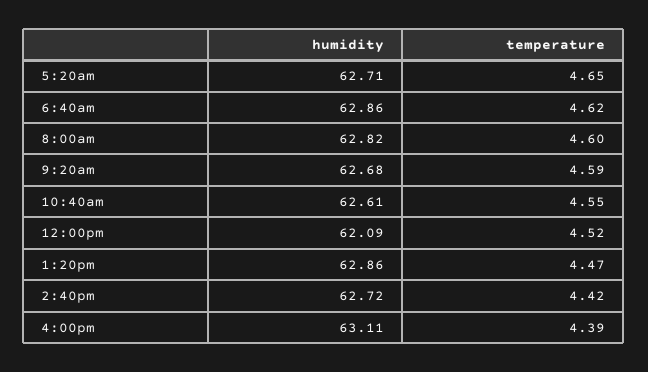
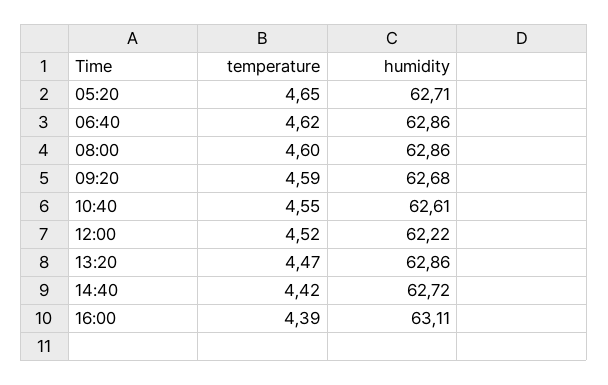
  {
    "humidity": {
      "5:20am": 62.71,
      "6:40am": 62.86,
-     "8:00am": 62.82,
+     "8:00am": 62.86,
      "9:20am": 62.68,
      "10:40am": 62.61,
-     "12:00pm": 62.09,
+     "12:00pm": 62.22,
      "1:20pm": 62.86,
      "2:40pm": 62.72,
      "4:00pm": 63.11
    },
    "temperature": {
      "5:20am": 4.65,
      "6:40am": 4.62,
      "8:00am": 4.6,
      "9:20am": 4.59,
      "10:40am": 4.55,
      "12:00pm": 4.52,
      "1:20pm": 4.47,
      "2:40pm": 4.42,
      "4:00pm": 4.39
    }
  }

